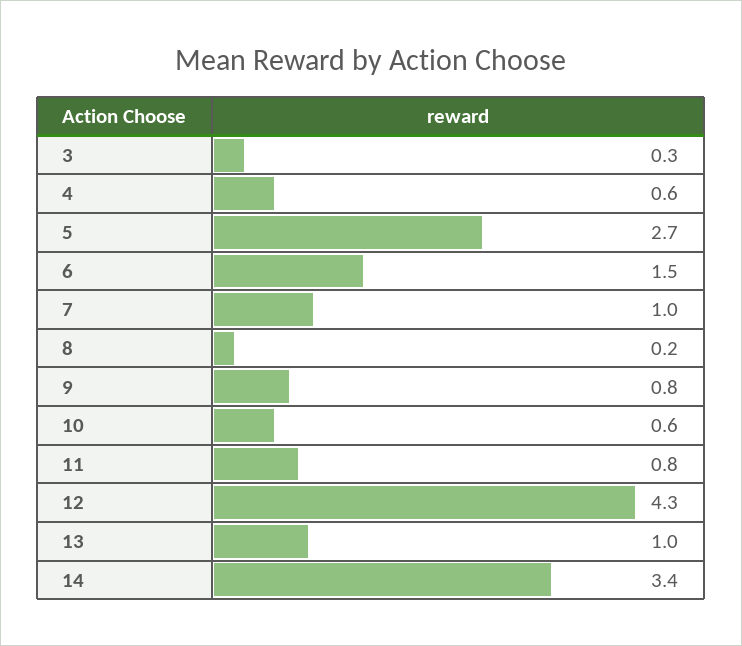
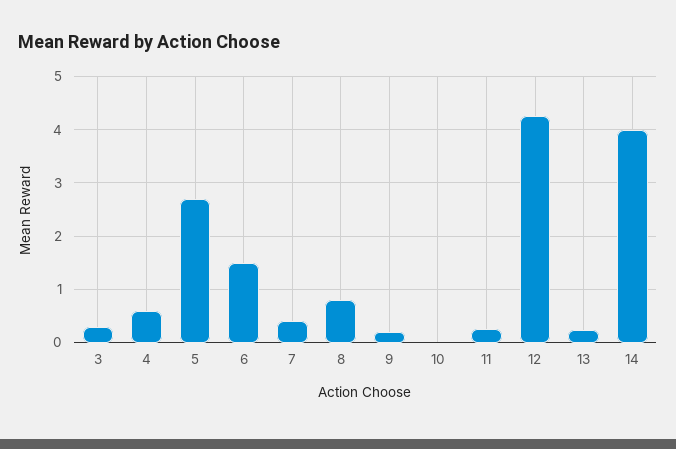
  {
    "3": 0.3,
    "4": 0.6,
    "5": 2.7,
    "6": 1.5,
-   "7": 1,
+   "7": 0.4,
-   "8": 0.2,
+   "8": 0.8,
-   "9": 0.8,
+   "9": 0.2,
-   "10": 0.6,
+   "10": 0,
-   "11": 0.8,
+   "11": 0.2,
    "12": 4.3,
-   "13": 1,
+   "13": 0.2,
-   "14": 3.4
+   "14": 4
  }

